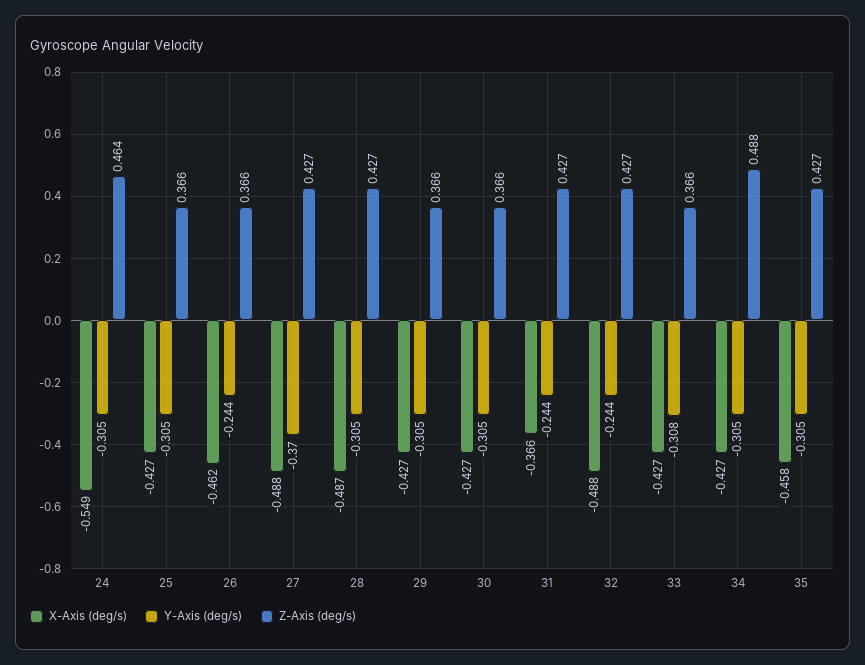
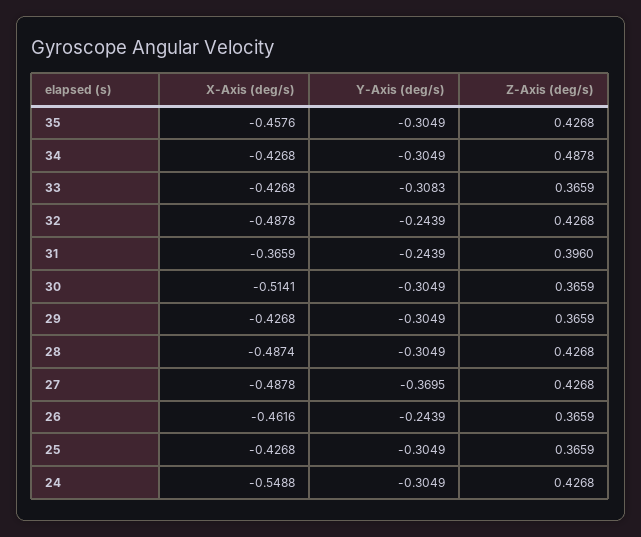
  {
    "X-Axis (deg/s)": {
      "24": -0.5488,
      "25": -0.4268,
      "26": -0.4616,
      "27": -0.4878,
      "28": -0.4874,
      "29": -0.4268,
-     "30": -0.427,
+     "30": -0.5141,
      "31": -0.3659,
      "32": -0.4878,
      "33": -0.4268,
      "34": -0.4268,
      "35": -0.4576
    },
    "Y-Axis (deg/s)": {
      "24": -0.3049,
      "25": -0.3049,
      "26": -0.2439,
      "27": -0.3695,
      "28": -0.3049,
      "29": -0.3049,
      "30": -0.3049,
      "31": -0.2439,
      "32": -0.2439,
      "33": -0.3083,
      "34": -0.3049,
      "35": -0.3049
    },
    "Z-Axis (deg/s)": {
-     "24": 0.464,
+     "24": 0.4268,
      "25": 0.3659,
      "26": 0.3659,
      "27": 0.4268,
      "28": 0.4268,
      "29": 0.3659,
      "30": 0.3659,
-     "31": 0.427,
+     "31": 0.396,
      "32": 0.4268,
      "33": 0.3659,
      "34": 0.4878,
      "35": 0.4268
    }
  }

